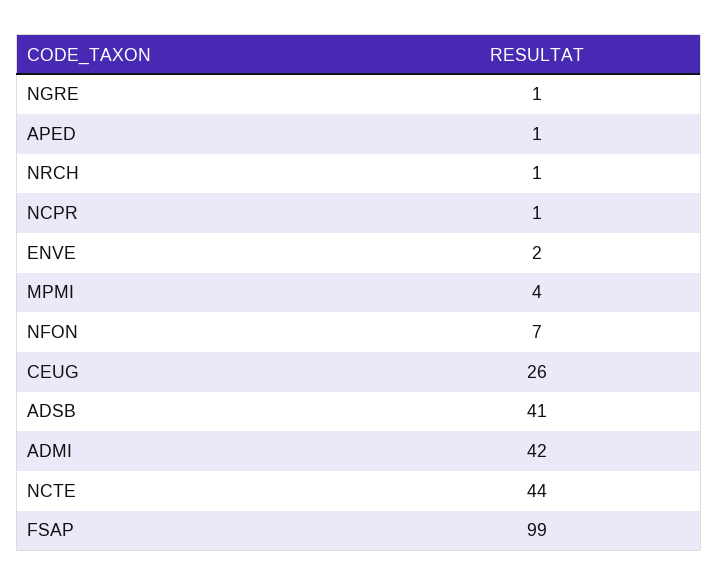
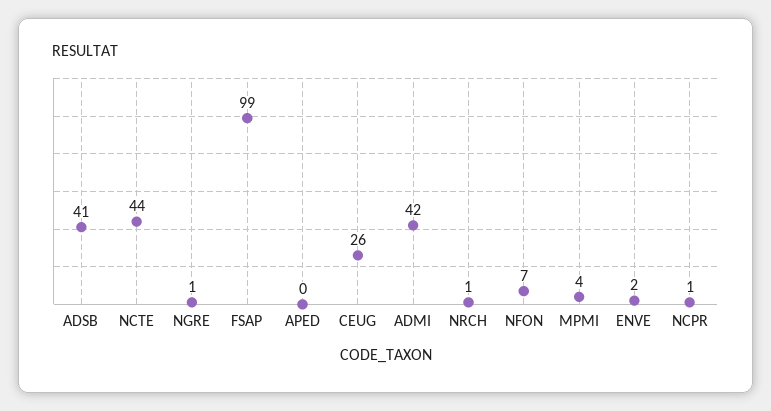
  {
    "NGRE": 1,
-   "APED": 1,
+   "APED": 0,
    "NRCH": 1,
    "NCPR": 1,
    "ENVE": 2,
    "MPMI": 4,
    "NFON": 7,
    "CEUG": 26,
    "ADSB": 41,
    "ADMI": 42,
    "NCTE": 44,
    "FSAP": 99
  }

